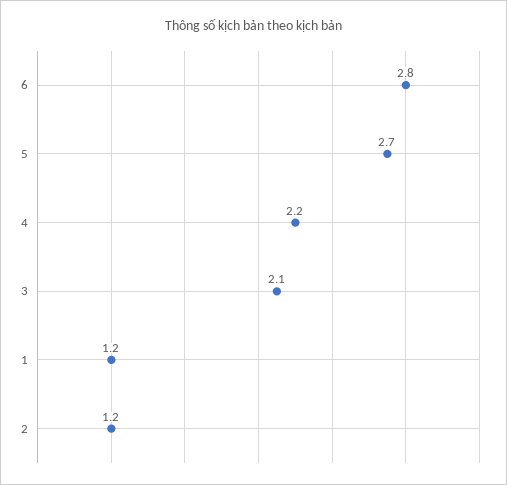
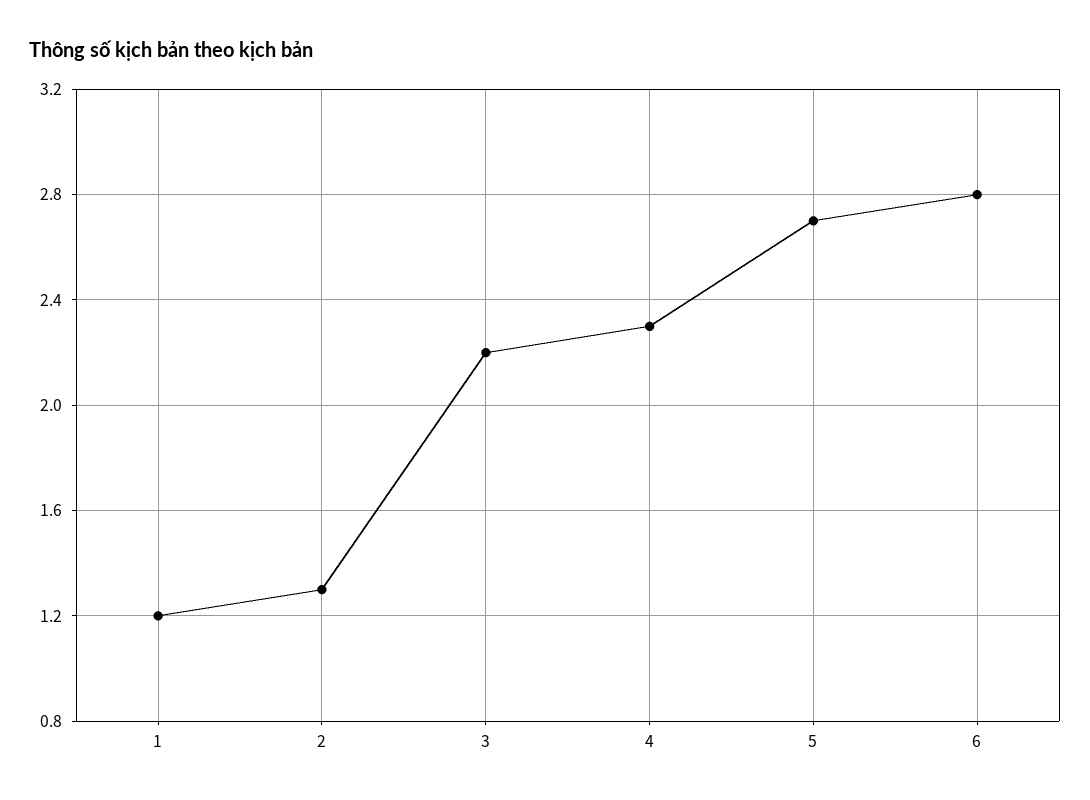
  {
    "6": 2.8,
    "5": 2.7,
-   "4": 2.2,
+   "4": 2.3,
-   "3": 2.1,
+   "3": 2.2,
    "1": 1.2,
-   "2": 1.2
+   "2": 1.3
  }

